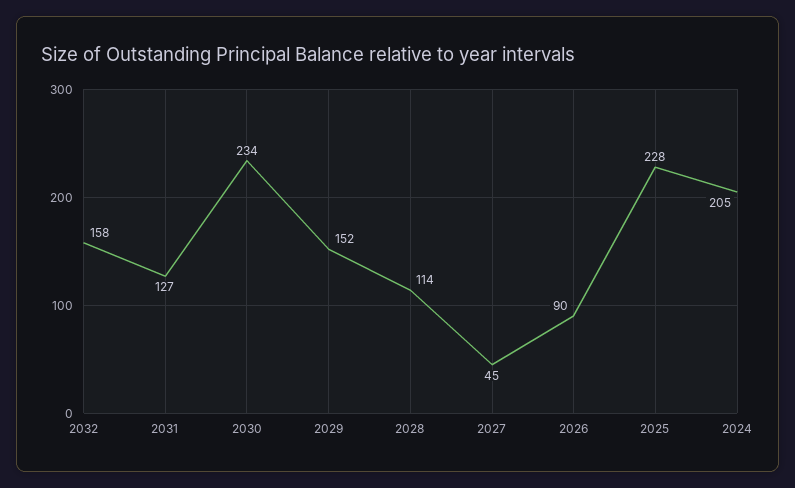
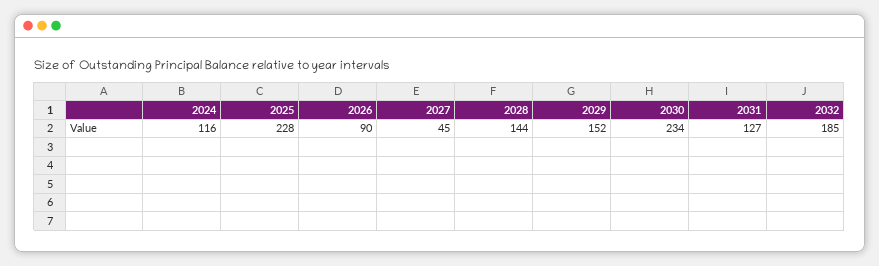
  {
-   "2032": 158,
+   "2032": 185,
    "2031": 127,
    "2030": 234,
    "2029": 152,
-   "2028": 114,
+   "2028": 144,
    "2027": 45,
    "2026": 90,
    "2025": 228,
-   "2024": 205
+   "2024": 116
  }

